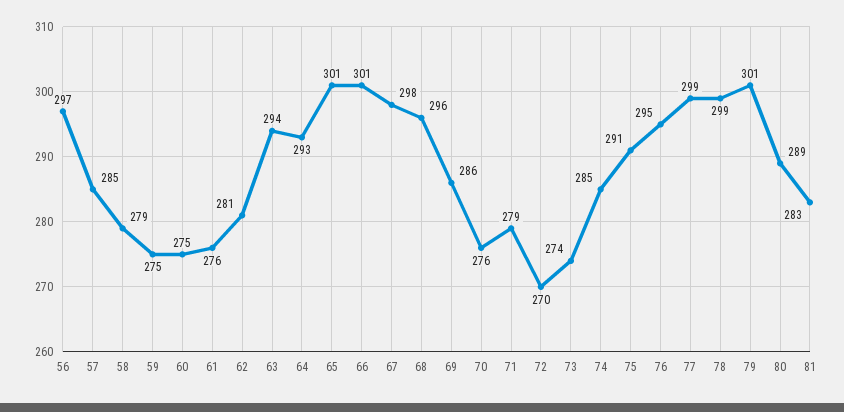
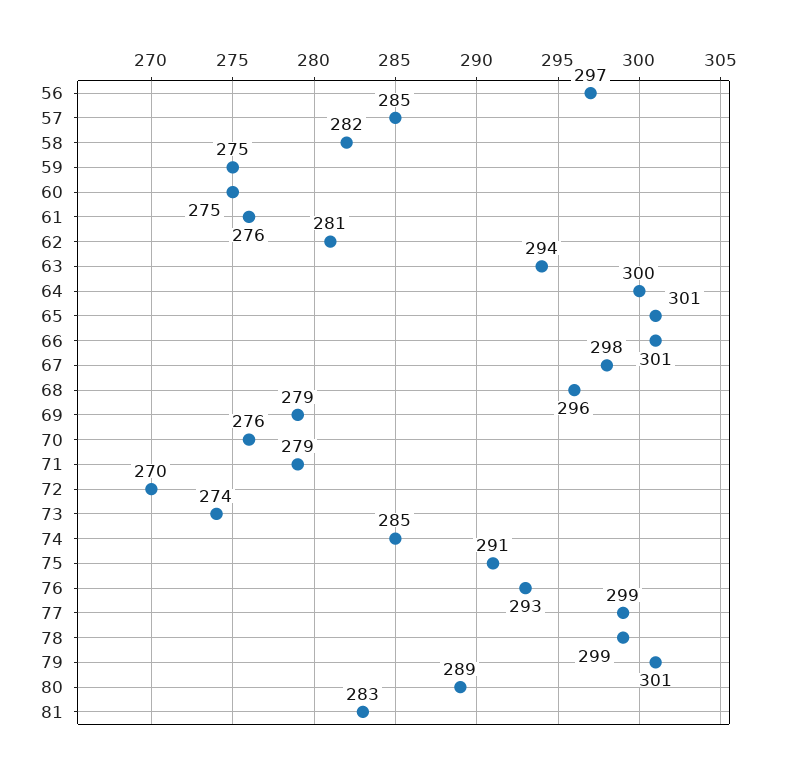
  {
    "56": 297,
    "57": 285,
-   "58": 279,
+   "58": 282,
    "59": 275,
    "60": 275,
    "61": 276,
    "62": 281,
    "63": 294,
-   "64": 293,
+   "64": 300,
    "65": 301,
    "66": 301,
    "67": 298,
    "68": 296,
-   "69": 286,
+   "69": 279,
    "70": 276,
    "71": 279,
    "72": 270,
    "73": 274,
    "74": 285,
    "75": 291,
-   "76": 295,
+   "76": 293,
    "77": 299,
    "78": 299,
    "79": 301,
    "80": 289,
    "81": 283
  }

